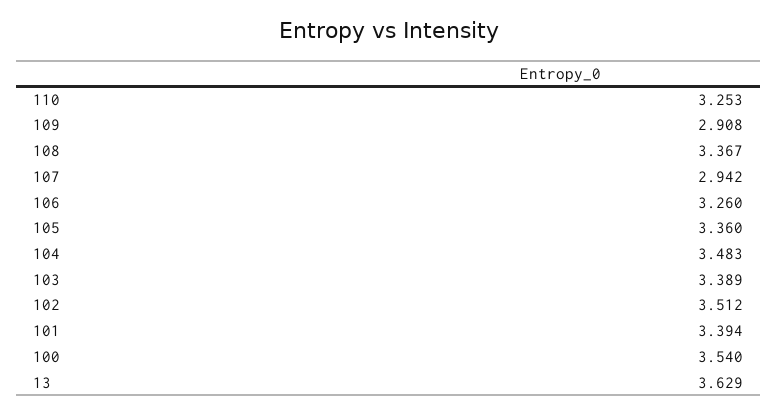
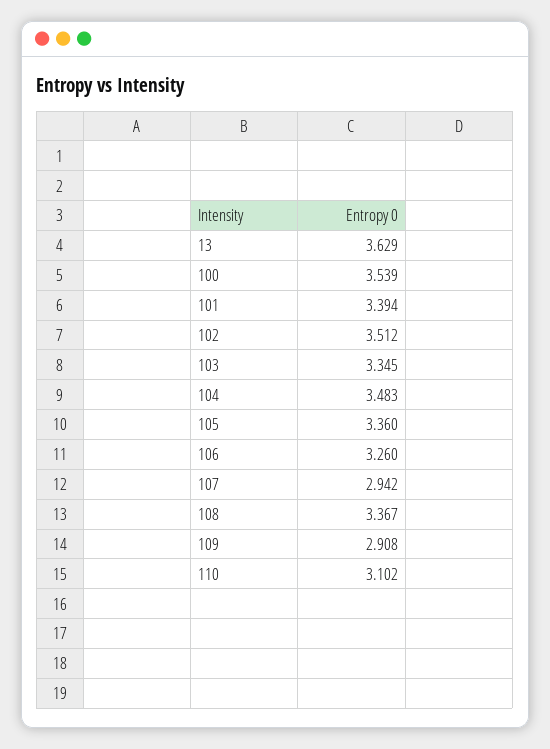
  {
-   "110": 3.253,
+   "110": 3.102,
    "109": 2.908,
    "108": 3.367,
    "107": 2.942,
    "106": 3.26,
    "105": 3.36,
    "104": 3.483,
-   "103": 3.389,
+   "103": 3.345,
    "102": 3.512,
    "101": 3.394,
-   "100": 3.54,
+   "100": 3.539,
    "13": 3.629
  }

